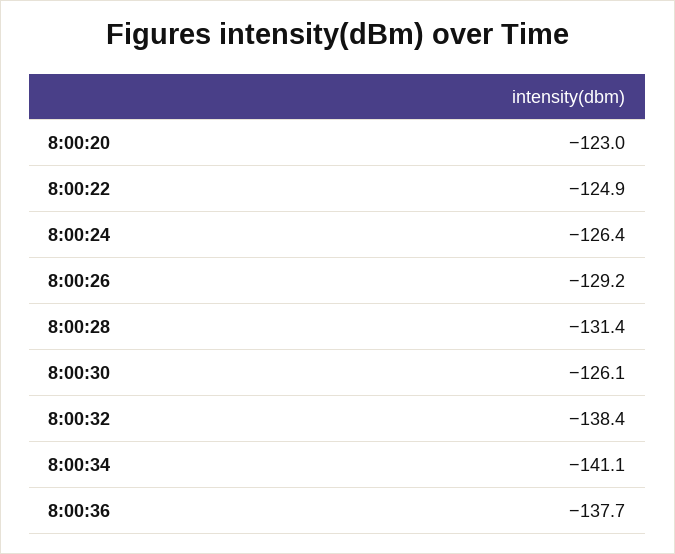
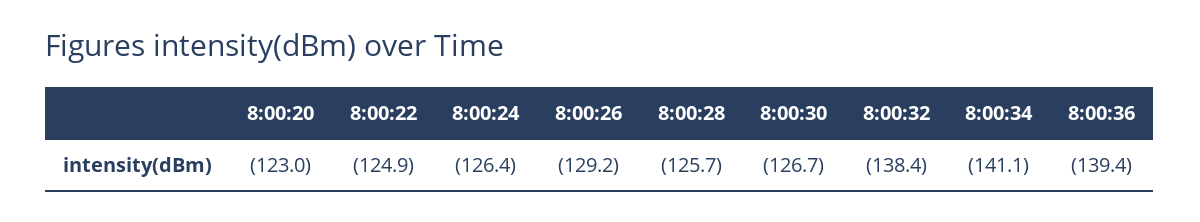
  {
    "8:00:20": -123,
    "8:00:22": -124.9,
    "8:00:24": -126.4,
    "8:00:26": -129.2,
-   "8:00:28": -131.4,
+   "8:00:28": -125.7,
-   "8:00:30": -126.1,
+   "8:00:30": -126.7,
    "8:00:32": -138.4,
    "8:00:34": -141.1,
-   "8:00:36": -137.7
+   "8:00:36": -139.4
  }

